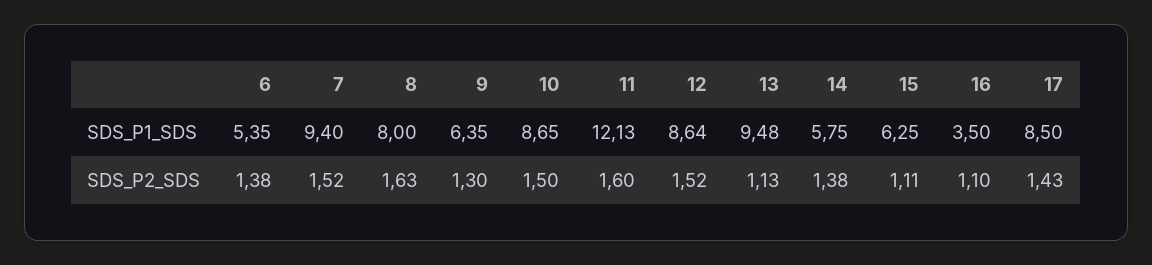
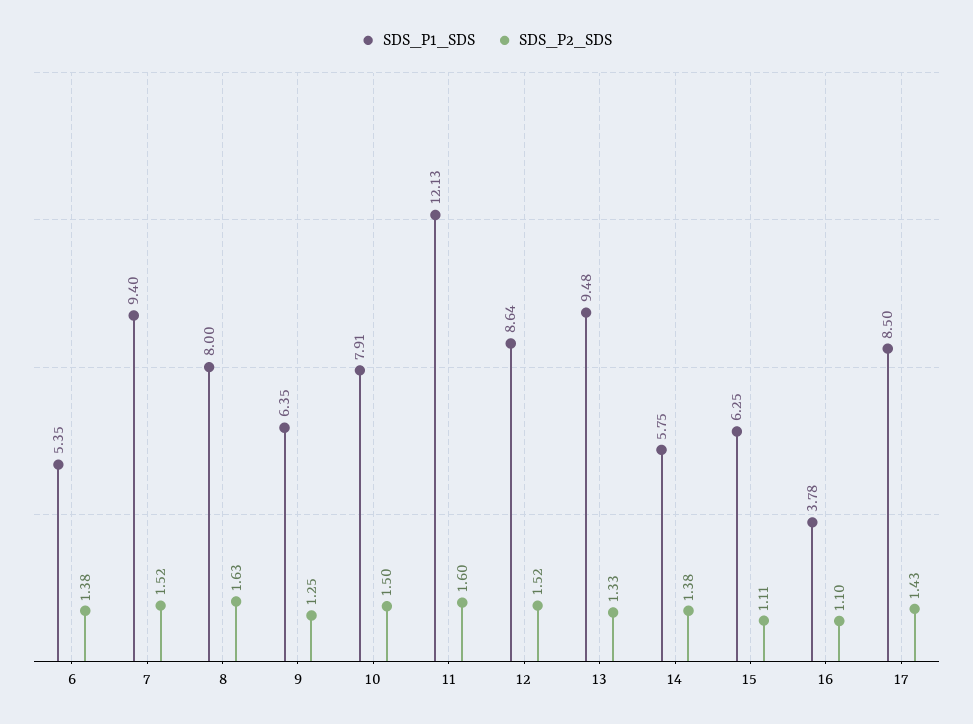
  {
    "SDS_P1_SDS": {
      "6": 5.35,
      "7": 9.4,
      "8": 8,
      "9": 6.35,
-     "10": 8.65,
+     "10": 7.91,
      "11": 12.13,
      "12": 8.64,
      "13": 9.48,
      "14": 5.75,
      "15": 6.25,
-     "16": 3.5,
+     "16": 3.78,
      "17": 8.5
    },
    "SDS_P2_SDS": {
      "6": 1.38,
      "7": 1.52,
      "8": 1.63,
-     "9": 1.3,
+     "9": 1.25,
      "10": 1.5,
      "11": 1.6,
      "12": 1.52,
-     "13": 1.13,
+     "13": 1.33,
      "14": 1.38,
      "15": 1.11,
      "16": 1.1,
      "17": 1.43
    }
  }

